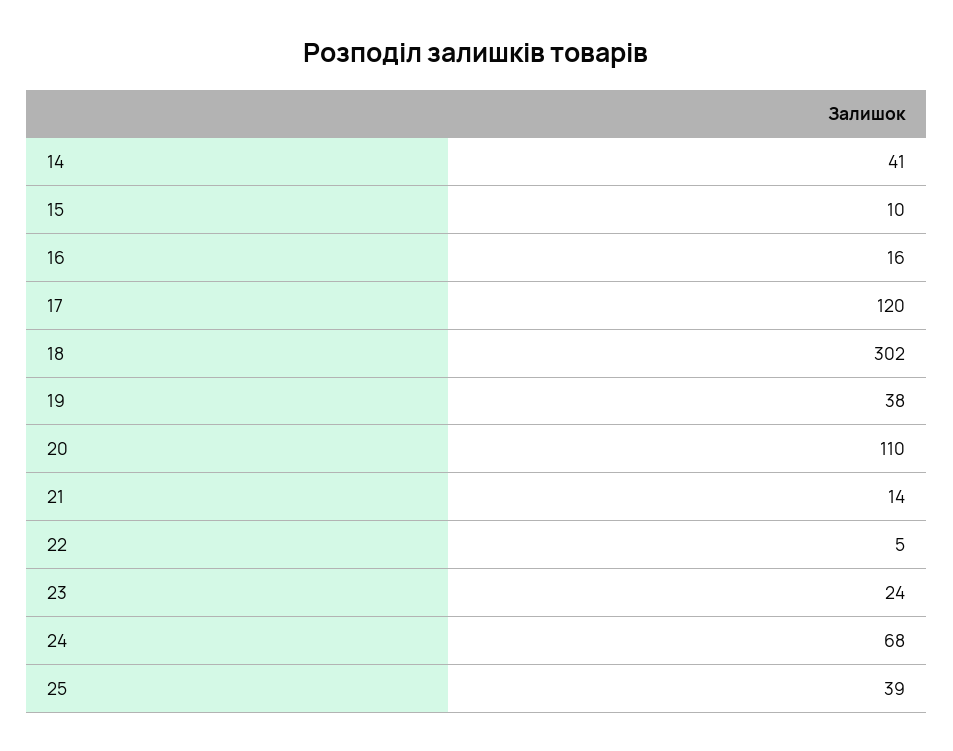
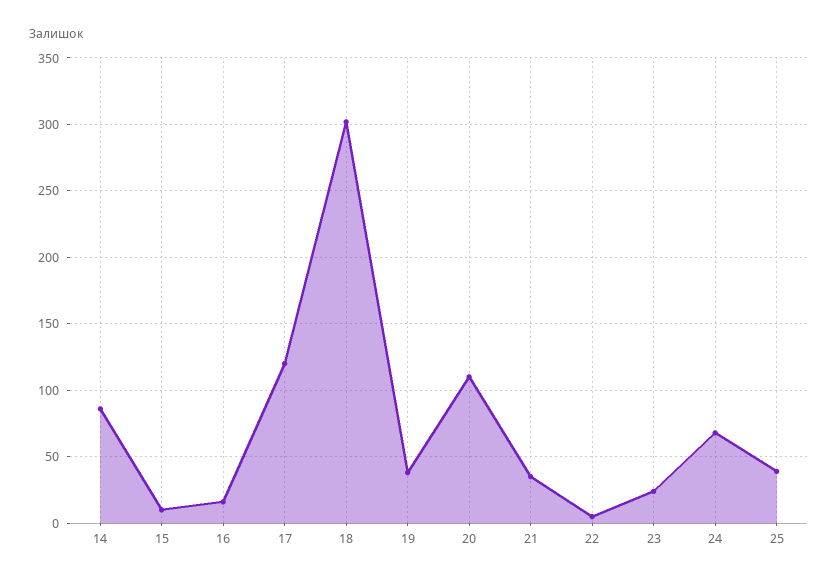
  {
-   "14": 41,
+   "14": 85,
    "15": 10,
    "16": 16,
    "17": 120,
    "18": 302,
    "19": 38,
    "20": 110,
-   "21": 14,
+   "21": 35,
    "22": 5,
    "23": 24,
    "24": 68,
    "25": 39
  }

